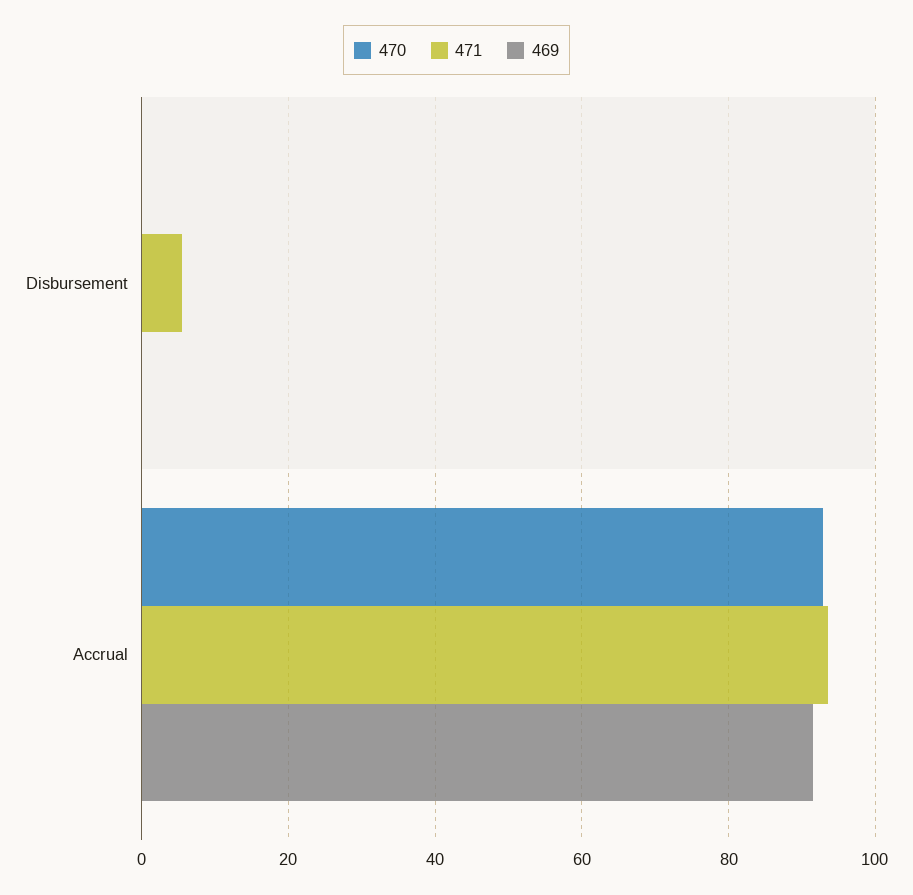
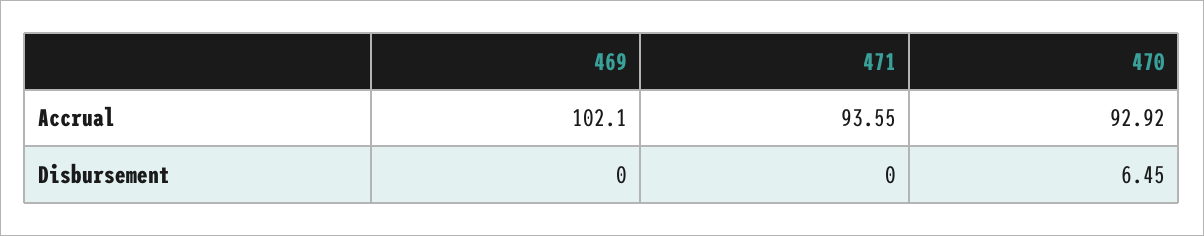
  {
    "470": {
-     "Disbursement": 0,
+     "Disbursement": 6.45,
      "Accrual": 92.92
    },
    "471": {
-     "Disbursement": 6,
+     "Disbursement": 0,
      "Accrual": 93.55
    },
    "469": {
      "Disbursement": 0,
-     "Accrual": 92
+     "Accrual": 102.1
    }
  }

